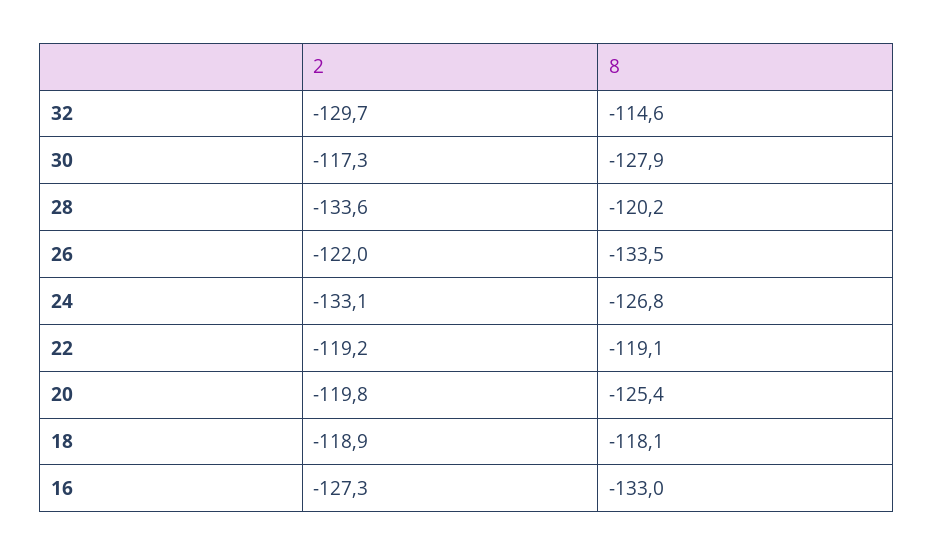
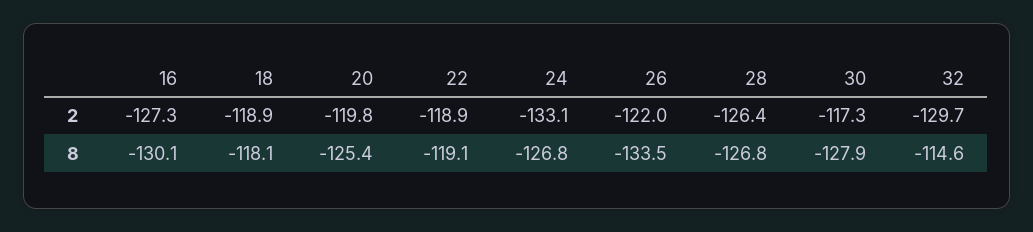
  {
    "2": {
      "32": -129.7,
      "30": -117.3,
-     "28": -133.6,
+     "28": -126.4,
      "26": -122,
      "24": -133.1,
-     "22": -119.2,
+     "22": -118.9,
      "20": -119.8,
      "18": -118.9,
      "16": -127.3
    },
    "8": {
      "32": -114.6,
      "30": -127.9,
-     "28": -120.2,
+     "28": -126.8,
      "26": -133.5,
      "24": -126.8,
      "22": -119.1,
      "20": -125.4,
      "18": -118.1,
-     "16": -133
+     "16": -130.1
    }
  }

